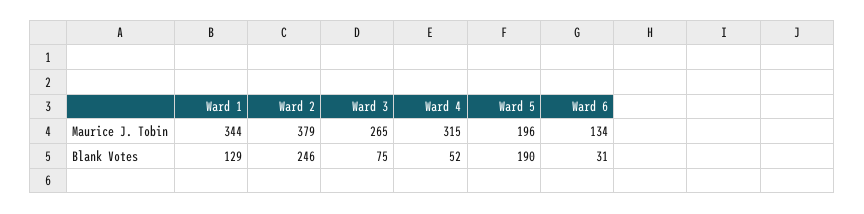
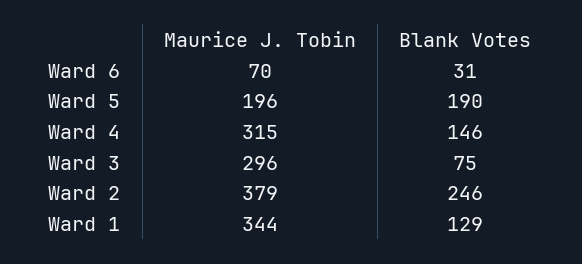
  {
    "Ward 1": {
      "Maurice J. Tobin": 344,
      "Blank Votes": 129
    },
    "Ward 2": {
      "Maurice J. Tobin": 379,
      "Blank Votes": 246
    },
    "Ward 3": {
-     "Maurice J. Tobin": 265,
+     "Maurice J. Tobin": 296,
      "Blank Votes": 75
    },
    "Ward 4": {
      "Maurice J. Tobin": 315,
-     "Blank Votes": 52
+     "Blank Votes": 146
    },
    "Ward 5": {
      "Maurice J. Tobin": 196,
      "Blank Votes": 190
    },
    "Ward 6": {
-     "Maurice J. Tobin": 134,
+     "Maurice J. Tobin": 70,
      "Blank Votes": 31
    }
  }

